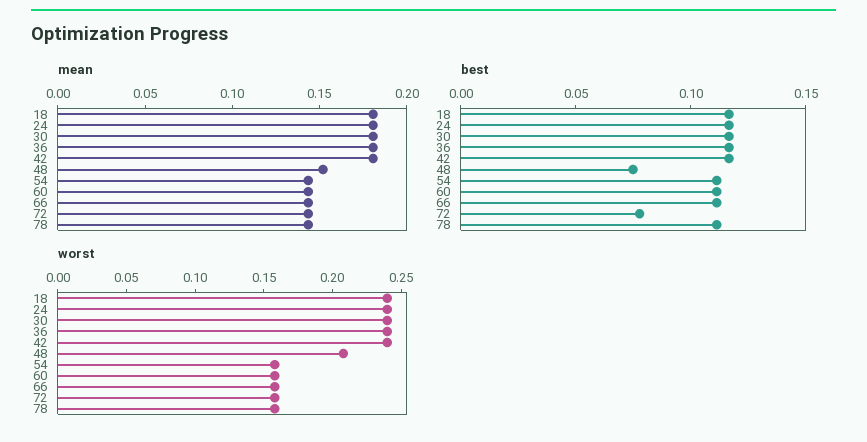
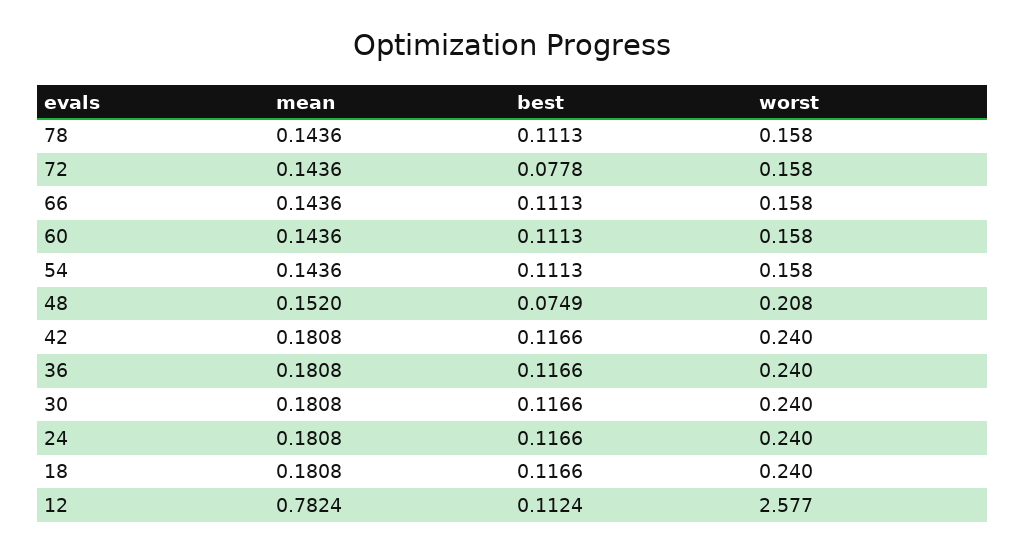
  {
    "mean": {
      "18": 0.1808,
      "24": 0.1808,
      "30": 0.1808,
      "36": 0.1808,
      "42": 0.1808,
      "48": 0.152,
      "54": 0.1436,
      "60": 0.1436,
      "66": 0.1436,
      "72": 0.1436,
-     "78": 0.1436
+     "78": 0.1436,
+     "12": 0.7824
    },
    "best": {
      "18": 0.1166,
      "24": 0.1166,
      "30": 0.1166,
      "36": 0.1166,
      "42": 0.1166,
      "48": 0.0749,
      "54": 0.1113,
      "60": 0.1113,
      "66": 0.1113,
      "72": 0.0778,
-     "78": 0.1113
+     "78": 0.1113,
+     "12": 0.1124
    },
    "worst": {
      "18": 0.24,
      "24": 0.24,
      "30": 0.24,
      "36": 0.24,
      "42": 0.24,
      "48": 0.208,
      "54": 0.158,
      "60": 0.158,
      "66": 0.158,
      "72": 0.158,
-     "78": 0.158
+     "78": 0.158,
+     "12": 2.577
    }
  }

